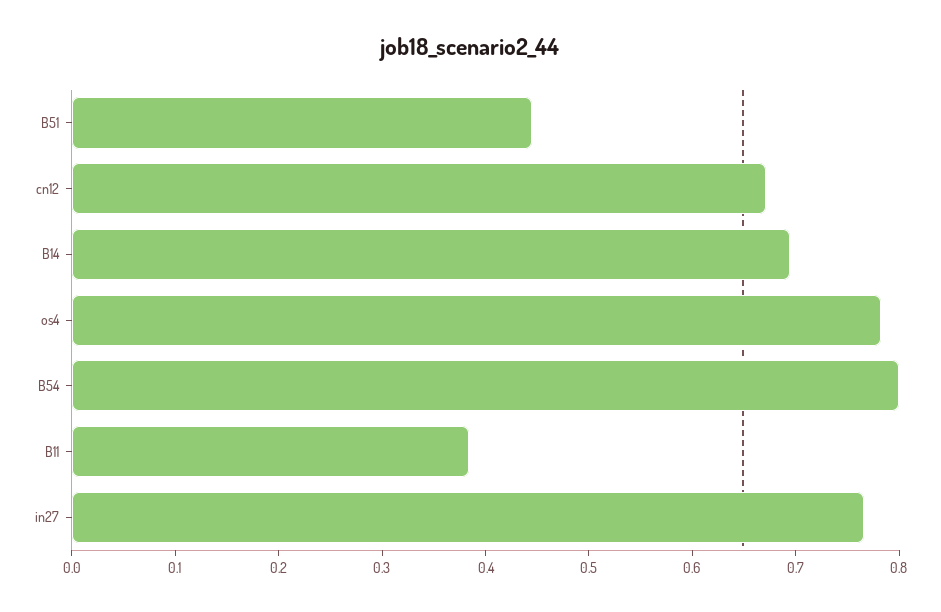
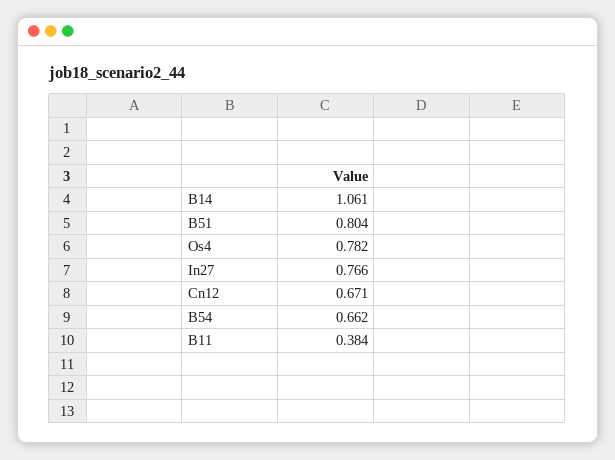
  {
-   "B51": 0.44,
+   "B51": 0.804,
    "cn12": 0.671,
-   "B14": 0.7,
+   "B14": 1.061,
    "os4": 0.782,
-   "B54": 0.8,
+   "B54": 0.662,
    "B11": 0.384,
    "in27": 0.766
  }

